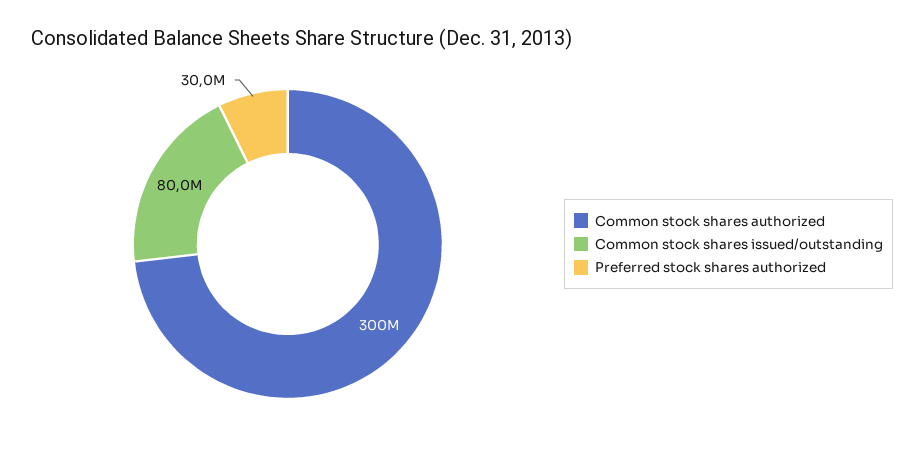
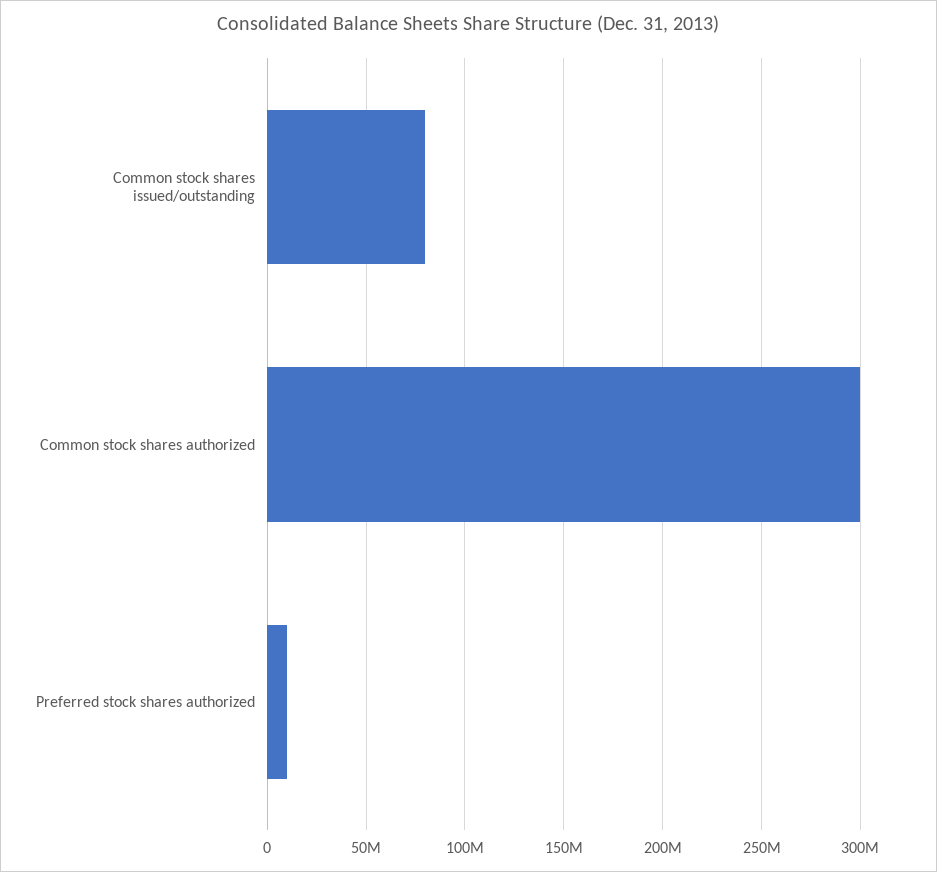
  {
    "Common stock shares authorized": 300000000,
    "Common stock shares issued/outstanding": 80000000,
-   "Preferred stock shares authorized": 30000000
+   "Preferred stock shares authorized": 10000000
  }

